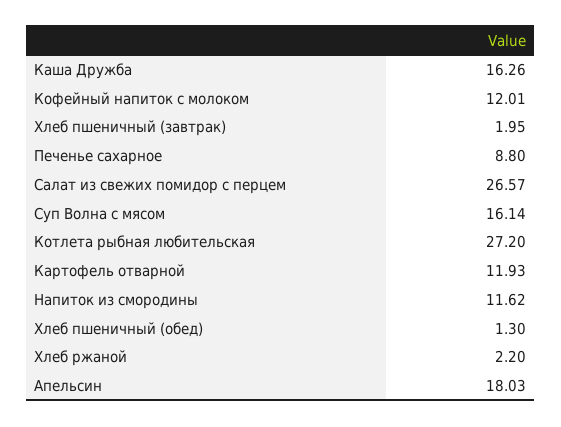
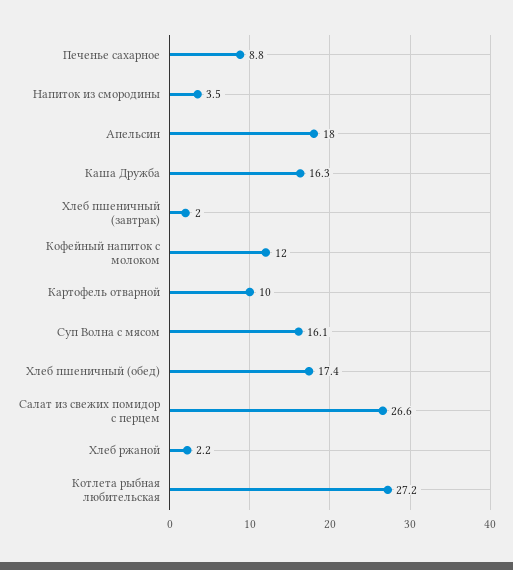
  {
    "Каша Дружба": 16.26,
    "Кофейный напиток с молоком": 12.01,
    "Хлеб пшеничный (завтрак)": 1.95,
    "Печенье сахарное": 8.8,
    "Салат из свежих помидор с перцем": 26.57,
    "Суп Волна с мясом": 16.14,
    "Котлета рыбная любительская": 27.2,
-   "Картофель отварной": 11.93,
+   "Картофель отварной": 10,
-   "Напиток из смородины": 11.62,
+   "Напиток из смородины": 3.5,
-   "Хлеб пшеничный (обед)": 1.3,
+   "Хлеб пшеничный (обед)": 17.4,
    "Хлеб ржаной": 2.2,
    "Апельсин": 18.03
  }

